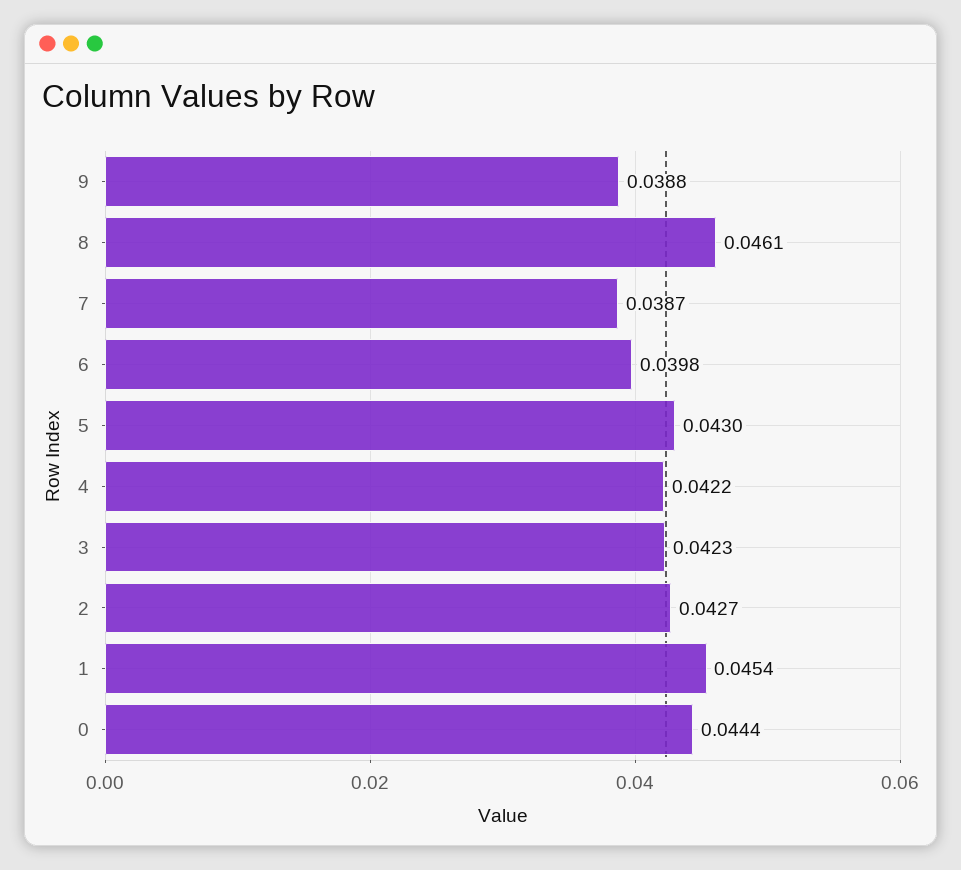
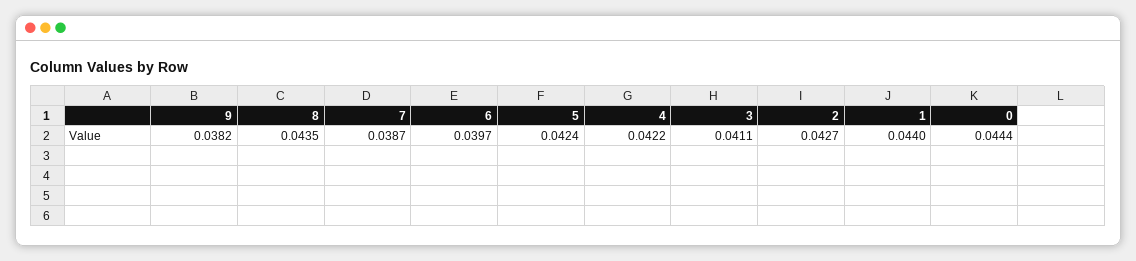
  {
-   "9": 0.0388,
+   "9": 0.0382,
-   "8": 0.0461,
+   "8": 0.0435,
    "7": 0.0387,
-   "6": 0.0398,
+   "6": 0.0397,
-   "5": 0.043,
+   "5": 0.0424,
    "4": 0.0422,
-   "3": 0.0423,
+   "3": 0.0411,
    "2": 0.0427,
-   "1": 0.0454,
+   "1": 0.044,
    "0": 0.0444
  }

